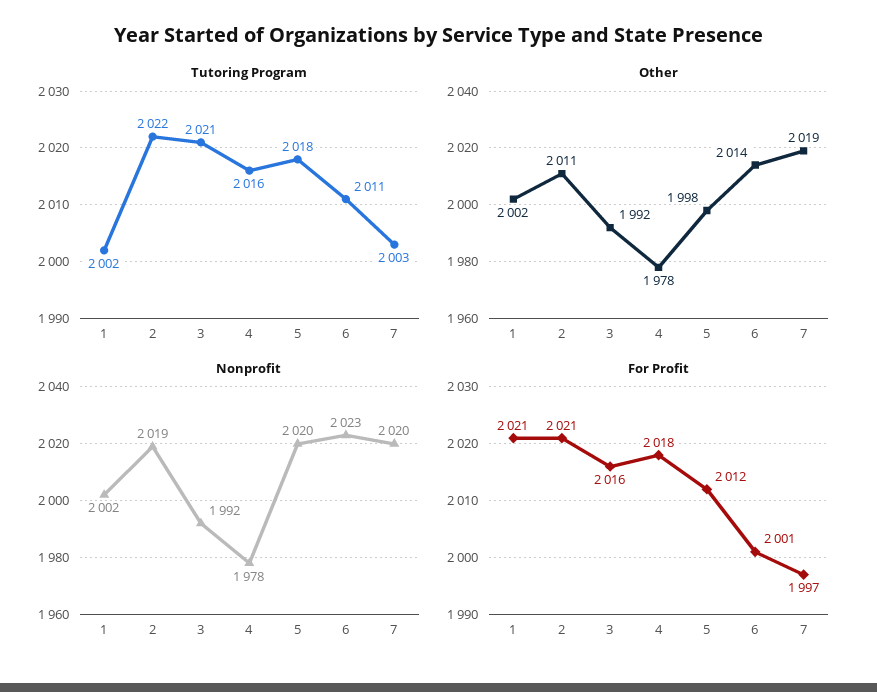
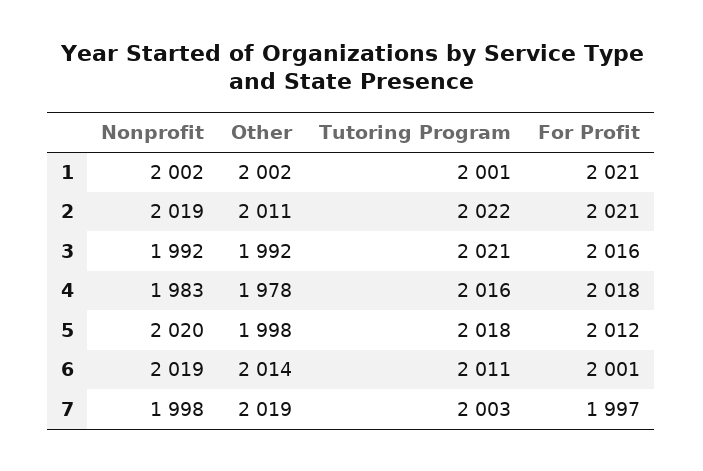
  {
    "Tutoring Program": {
-     "1": 2002,
+     "1": 2001,
      "2": 2022,
      "3": 2021,
      "4": 2016,
      "5": 2018,
      "6": 2011,
      "7": 2003
    },
    "Other": {
      "1": 2002,
      "2": 2011,
      "3": 1992,
      "4": 1978,
      "5": 1998,
      "6": 2014,
      "7": 2019
    },
    "Nonprofit": {
      "1": 2002,
      "2": 2019,
      "3": 1992,
-     "4": 1978,
+     "4": 1983,
      "5": 2020,
-     "6": 2023,
+     "6": 2019,
-     "7": 2020
+     "7": 1998
    },
    "For Profit": {
      "1": 2021,
      "2": 2021,
      "3": 2016,
      "4": 2018,
      "5": 2012,
      "6": 2001,
      "7": 1997
    }
  }

